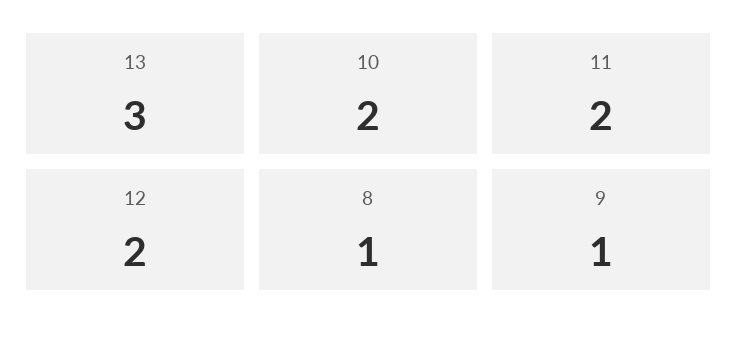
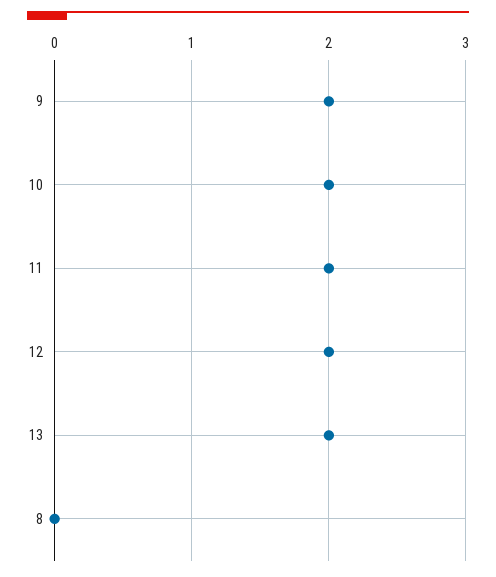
  {
-   "13": 3,
+   "13": 2,
    "10": 2,
    "11": 2,
    "12": 2,
-   "8": 1,
+   "8": 0,
-   "9": 1
+   "9": 2
  }

